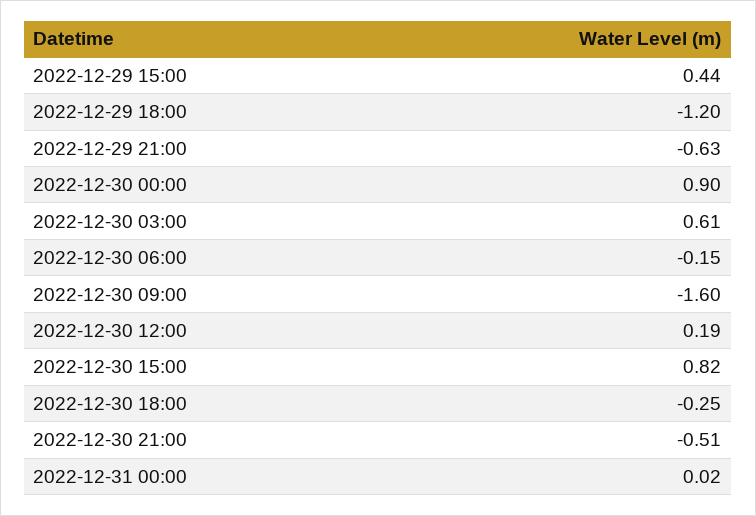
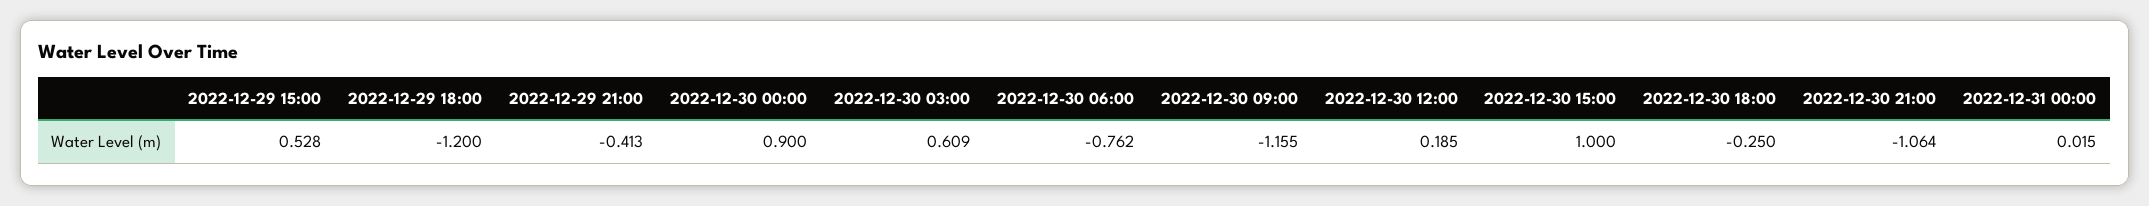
  {
-   "2022-12-29 15:00": 0.44,
+   "2022-12-29 15:00": 0.528,
    "2022-12-29 18:00": -1.2,
-   "2022-12-29 21:00": -0.63,
+   "2022-12-29 21:00": -0.413,
    "2022-12-30 00:00": 0.9,
    "2022-12-30 03:00": 0.609,
-   "2022-12-30 06:00": -0.15,
+   "2022-12-30 06:00": -0.762,
-   "2022-12-30 09:00": -1.6,
+   "2022-12-30 09:00": -1.155,
    "2022-12-30 12:00": 0.185,
-   "2022-12-30 15:00": 0.82,
+   "2022-12-30 15:00": 1,
    "2022-12-30 18:00": -0.25,
-   "2022-12-30 21:00": -0.51,
+   "2022-12-30 21:00": -1.064,
    "2022-12-31 00:00": 0.015
  }

